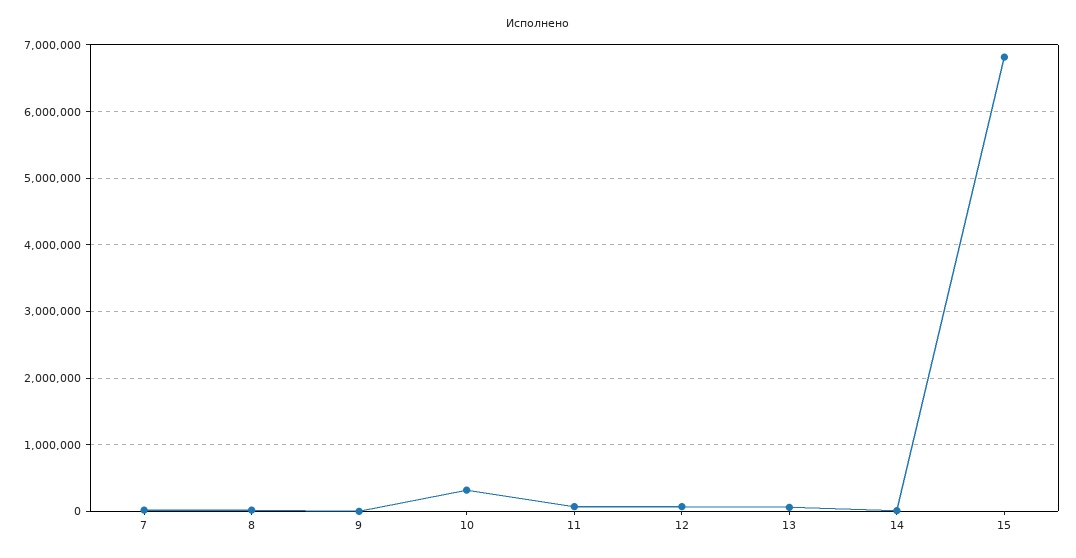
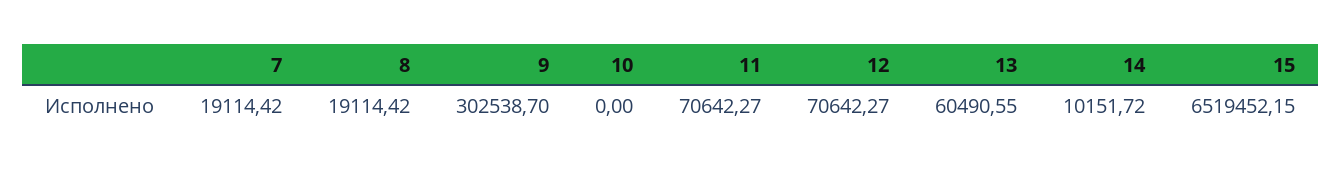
  {
    "7": 19114.42,
    "8": 19114.42,
-   "9": 0,
+   "9": 302538.7,
-   "10": 300000,
+   "10": 0,
    "11": 70642.27,
    "12": 70642.27,
    "13": 60490.55,
    "14": 10151.72,
-   "15": 6800000
+   "15": 6519452.15
  }

